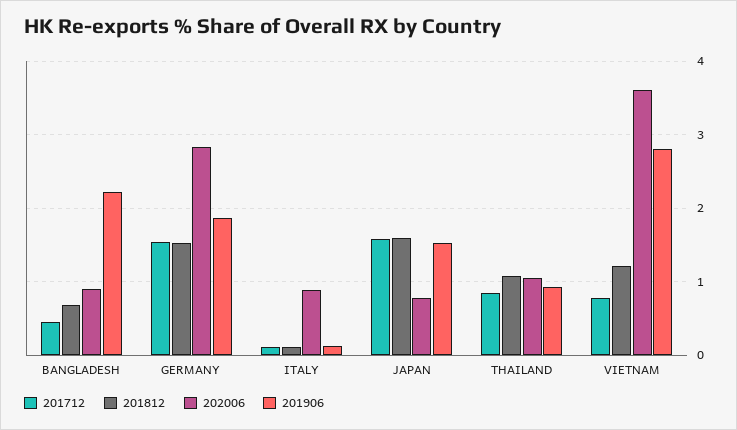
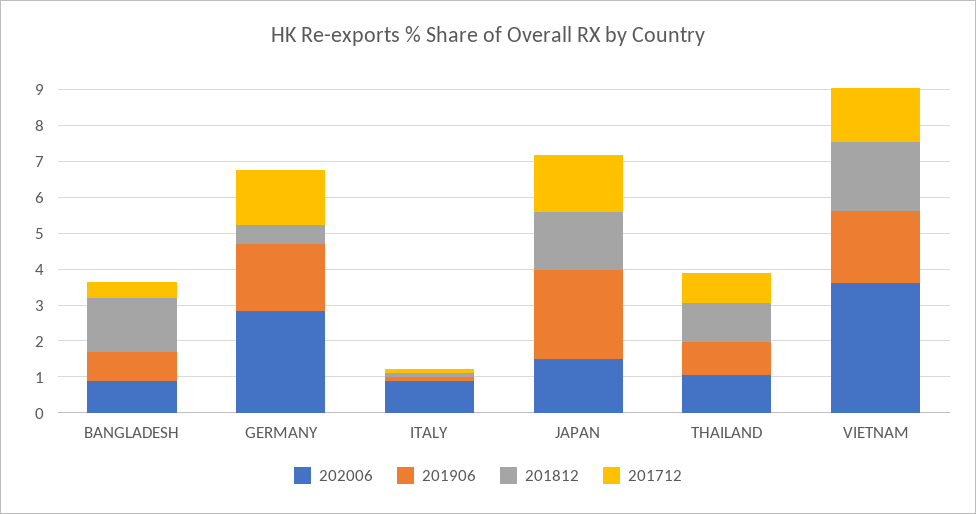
  {
    "201712": {
      "BANGLADESH": 0.4,
      "GERMANY": 1.5,
      "ITALY": 0.1,
      "JAPAN": 1.6,
      "THAILAND": 0.8,
-     "VIETNAM": 0.8
+     "VIETNAM": 1.5
    },
    "201812": {
-     "BANGLADESH": 0.7,
+     "BANGLADESH": 1.5,
-     "GERMANY": 1.5,
+     "GERMANY": 0.5,
      "ITALY": 0.1,
      "JAPAN": 1.6,
      "THAILAND": 1.1,
-     "VIETNAM": 1.2
+     "VIETNAM": 2
    },
    "202006": {
      "BANGLADESH": 0.9,
      "GERMANY": 2.8,
      "ITALY": 0.9,
-     "JAPAN": 0.8,
+     "JAPAN": 1.5,
      "THAILAND": 1,
      "VIETNAM": 3.6
    },
    "201906": {
-     "BANGLADESH": 2.2,
+     "BANGLADESH": 0.75,
      "GERMANY": 1.9,
      "ITALY": 0.1,
-     "JAPAN": 1.5,
+     "JAPAN": 2.5,
      "THAILAND": 0.9,
-     "VIETNAM": 2.8
+     "VIETNAM": 2
    }
  }

